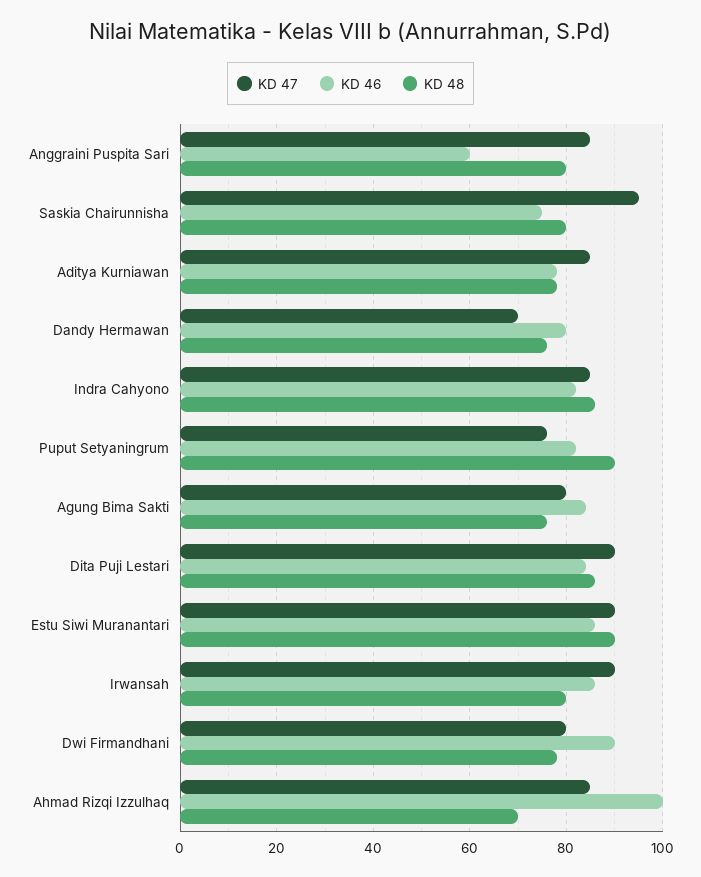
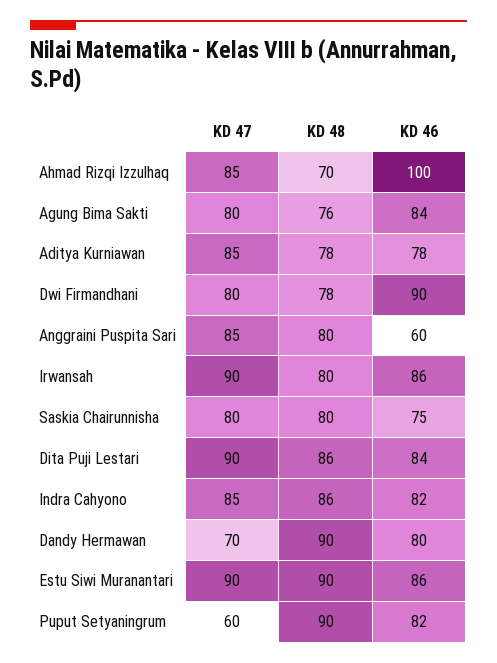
  {
    "KD 47": {
      "Anggraini Puspita Sari": 85,
-     "Saskia Chairunnisha": 95,
+     "Saskia Chairunnisha": 80,
      "Aditya Kurniawan": 85,
      "Dandy Hermawan": 70,
      "Indra Cahyono": 85,
-     "Puput Setyaningrum": 75,
+     "Puput Setyaningrum": 60,
      "Agung Bima Sakti": 80,
      "Dita Puji Lestari": 90,
      "Estu Siwi Muranantari": 90,
      "Irwansah": 90,
      "Dwi Firmandhani": 80,
      "Ahmad Rizqi Izzulhaq": 85
    },
    "KD 46": {
      "Anggraini Puspita Sari": 60,
      "Saskia Chairunnisha": 75,
      "Aditya Kurniawan": 78,
      "Dandy Hermawan": 80,
      "Indra Cahyono": 82,
      "Puput Setyaningrum": 82,
      "Agung Bima Sakti": 84,
      "Dita Puji Lestari": 84,
      "Estu Siwi Muranantari": 86,
      "Irwansah": 86,
      "Dwi Firmandhani": 90,
      "Ahmad Rizqi Izzulhaq": 100
    },
    "KD 48": {
      "Anggraini Puspita Sari": 80,
      "Saskia Chairunnisha": 80,
      "Aditya Kurniawan": 78,
-     "Dandy Hermawan": 75,
+     "Dandy Hermawan": 90,
      "Indra Cahyono": 86,
      "Puput Setyaningrum": 90,
      "Agung Bima Sakti": 76,
      "Dita Puji Lestari": 86,
      "Estu Siwi Muranantari": 90,
      "Irwansah": 80,
      "Dwi Firmandhani": 78,
      "Ahmad Rizqi Izzulhaq": 70
    }
  }

